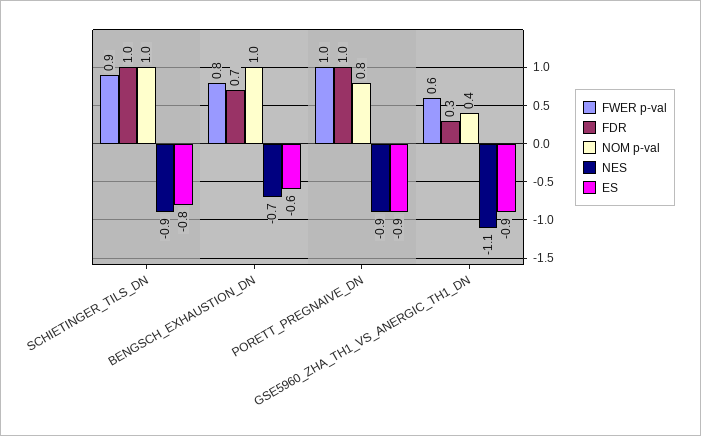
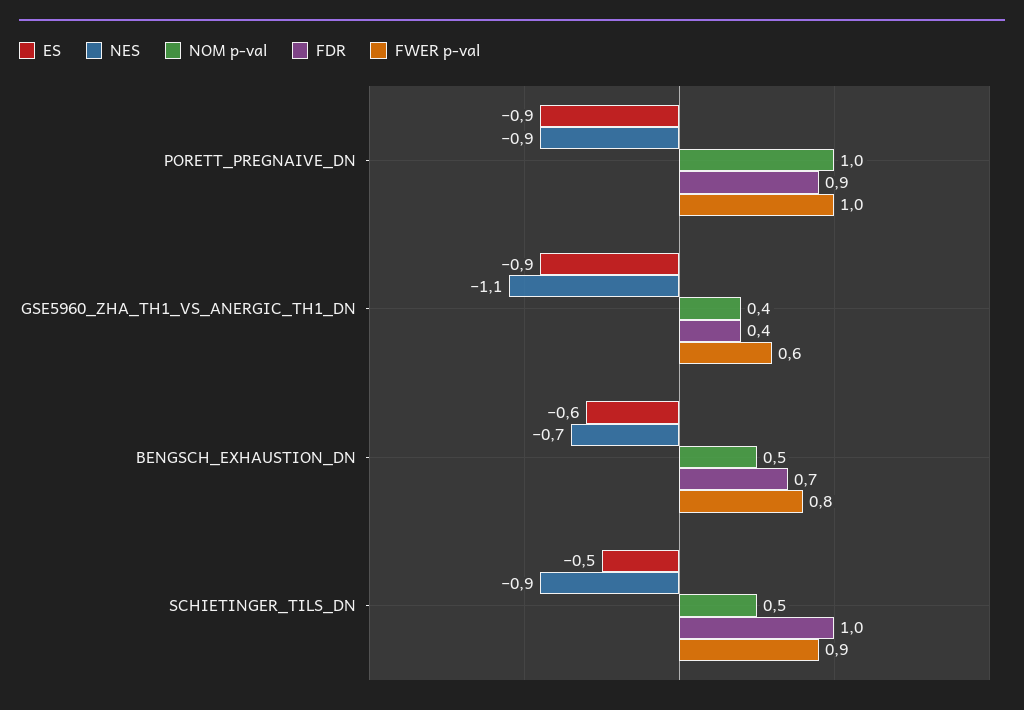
  {
    "FWER p-val": {
      "SCHIETINGER_TILS_DN": 0.9,
      "BENGSCH_EXHAUSTION_DN": 0.8,
      "PORETT_PREGNAIVE_DN": 1,
      "GSE5960_ZHA_TH1_VS_ANERGIC_TH1_DN": 0.6
    },
    "FDR": {
      "SCHIETINGER_TILS_DN": 1,
      "BENGSCH_EXHAUSTION_DN": 0.7,
-     "PORETT_PREGNAIVE_DN": 1,
+     "PORETT_PREGNAIVE_DN": 0.9,
-     "GSE5960_ZHA_TH1_VS_ANERGIC_TH1_DN": 0.3
+     "GSE5960_ZHA_TH1_VS_ANERGIC_TH1_DN": 0.4
    },
    "NOM p-val": {
-     "SCHIETINGER_TILS_DN": 1,
+     "SCHIETINGER_TILS_DN": 0.5,
-     "BENGSCH_EXHAUSTION_DN": 1,
+     "BENGSCH_EXHAUSTION_DN": 0.5,
-     "PORETT_PREGNAIVE_DN": 0.8,
+     "PORETT_PREGNAIVE_DN": 1,
      "GSE5960_ZHA_TH1_VS_ANERGIC_TH1_DN": 0.4
    },
    "NES": {
      "SCHIETINGER_TILS_DN": -0.9,
      "BENGSCH_EXHAUSTION_DN": -0.7,
      "PORETT_PREGNAIVE_DN": -0.9,
      "GSE5960_ZHA_TH1_VS_ANERGIC_TH1_DN": -1.1
    },
    "ES": {
-     "SCHIETINGER_TILS_DN": -0.8,
+     "SCHIETINGER_TILS_DN": -0.5,
      "BENGSCH_EXHAUSTION_DN": -0.6,
      "PORETT_PREGNAIVE_DN": -0.9,
      "GSE5960_ZHA_TH1_VS_ANERGIC_TH1_DN": -0.9
    }
  }

